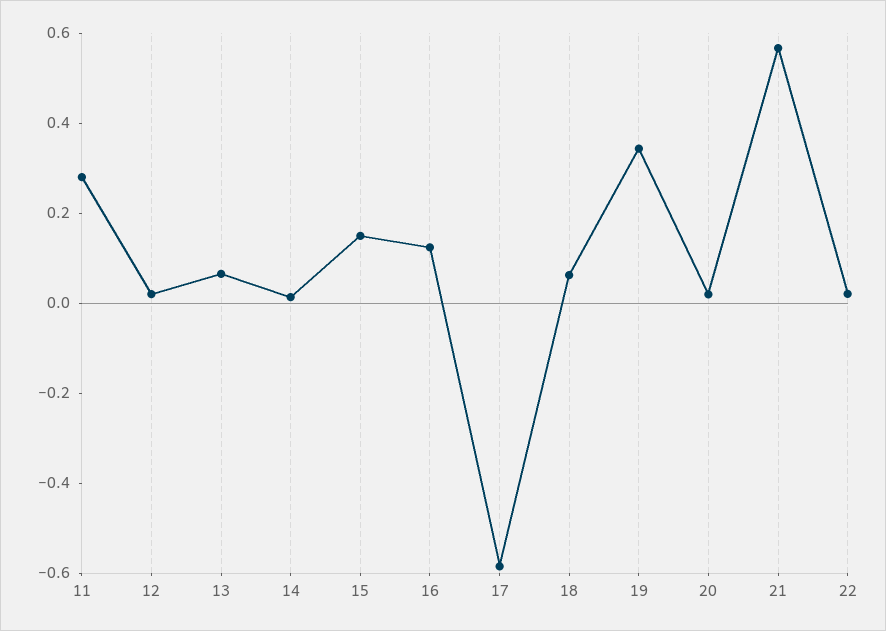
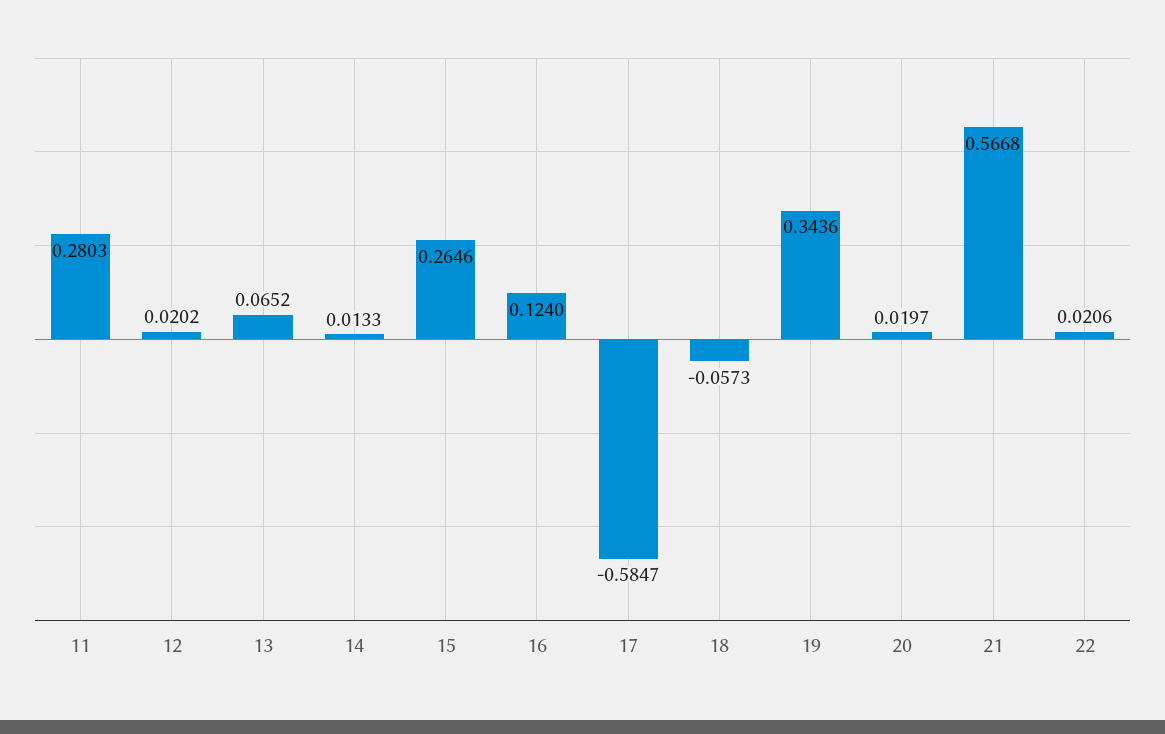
  {
    "11": 0.2803,
    "12": 0.0202,
    "13": 0.0652,
    "14": 0.0133,
-   "15": 0.15,
+   "15": 0.2646,
    "16": 0.124,
    "17": -0.5847,
-   "18": 0.05,
+   "18": -0.0573,
    "19": 0.3436,
    "20": 0.0197,
    "21": 0.5668,
    "22": 0.0206
  }

